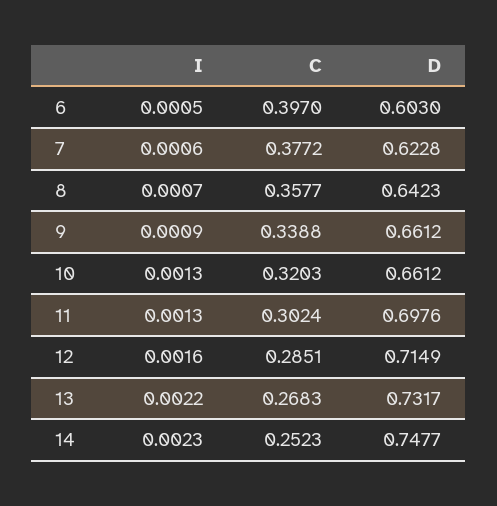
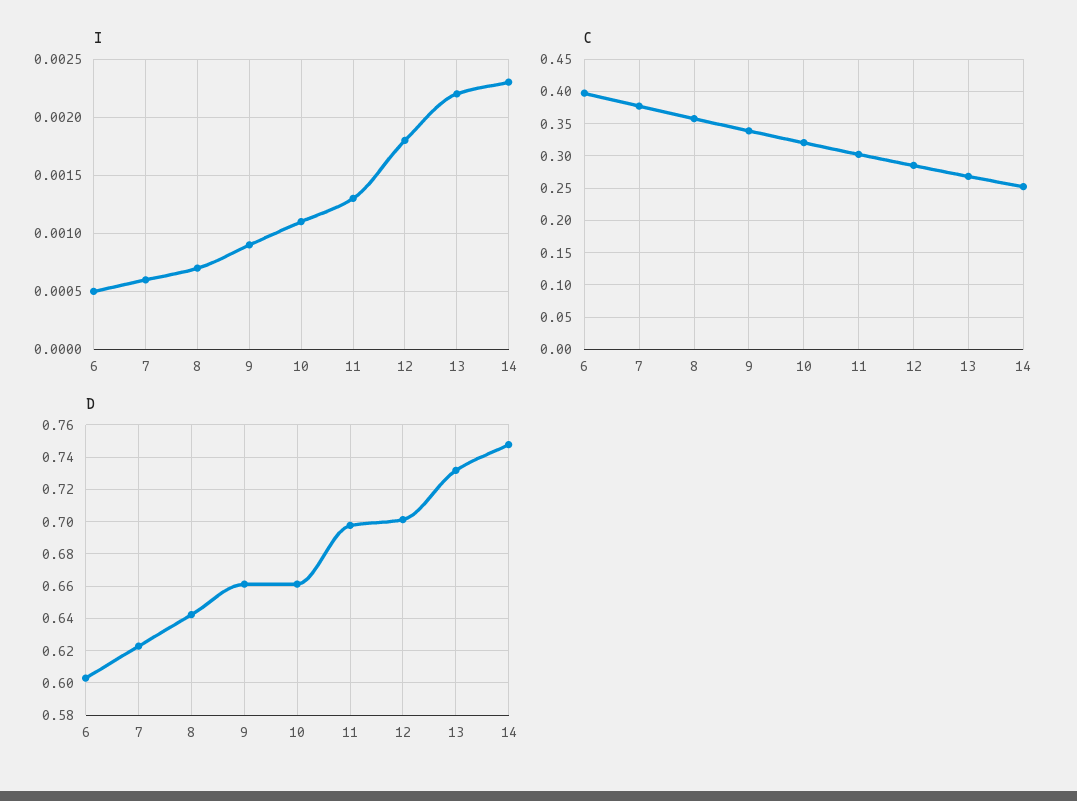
  {
    "I": {
      "6": 0.0005,
      "7": 0.0006,
      "8": 0.0007,
      "9": 0.0009,
-     "10": 0.0013,
+     "10": 0.0011,
      "11": 0.0013,
-     "12": 0.0016,
+     "12": 0.0018,
      "13": 0.0022,
      "14": 0.0023
    },
    "C": {
      "6": 0.397,
      "7": 0.3772,
      "8": 0.3577,
      "9": 0.3388,
      "10": 0.3203,
      "11": 0.3024,
      "12": 0.2851,
      "13": 0.2683,
      "14": 0.2523
    },
    "D": {
      "6": 0.603,
      "7": 0.6228,
      "8": 0.6423,
      "9": 0.6612,
      "10": 0.6612,
      "11": 0.6976,
-     "12": 0.7149,
+     "12": 0.7,
      "13": 0.7317,
      "14": 0.7477
    }
  }

